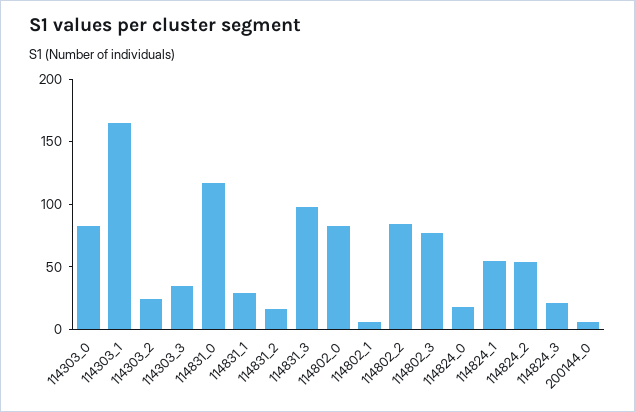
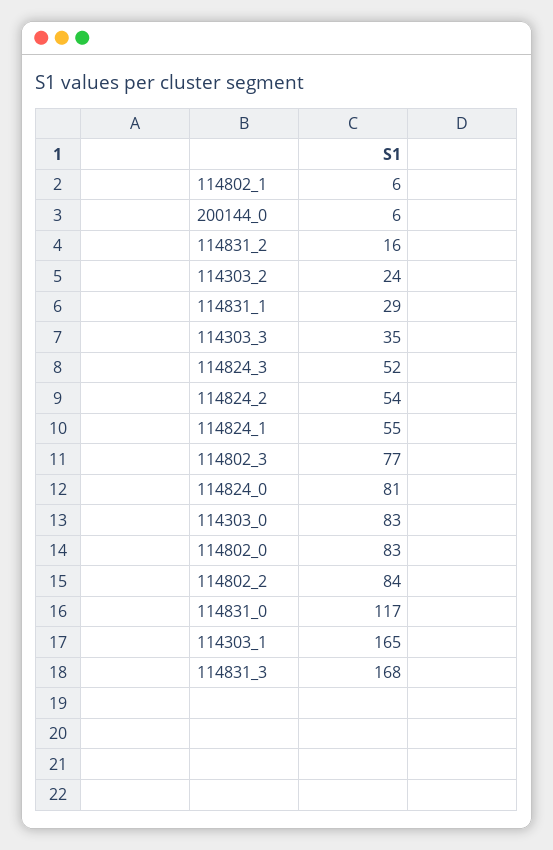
  {
    "114303_0": 83,
    "114303_1": 165,
    "114303_2": 24,
    "114303_3": 35,
    "114831_0": 117,
    "114831_1": 29,
    "114831_2": 16,
-   "114831_3": 100,
+   "114831_3": 168,
    "114802_0": 83,
    "114802_1": 6,
    "114802_2": 84,
    "114802_3": 77,
-   "114824_0": 20,
+   "114824_0": 81,
    "114824_1": 55,
    "114824_2": 54,
-   "114824_3": 20,
+   "114824_3": 52,
    "200144_0": 6
  }

